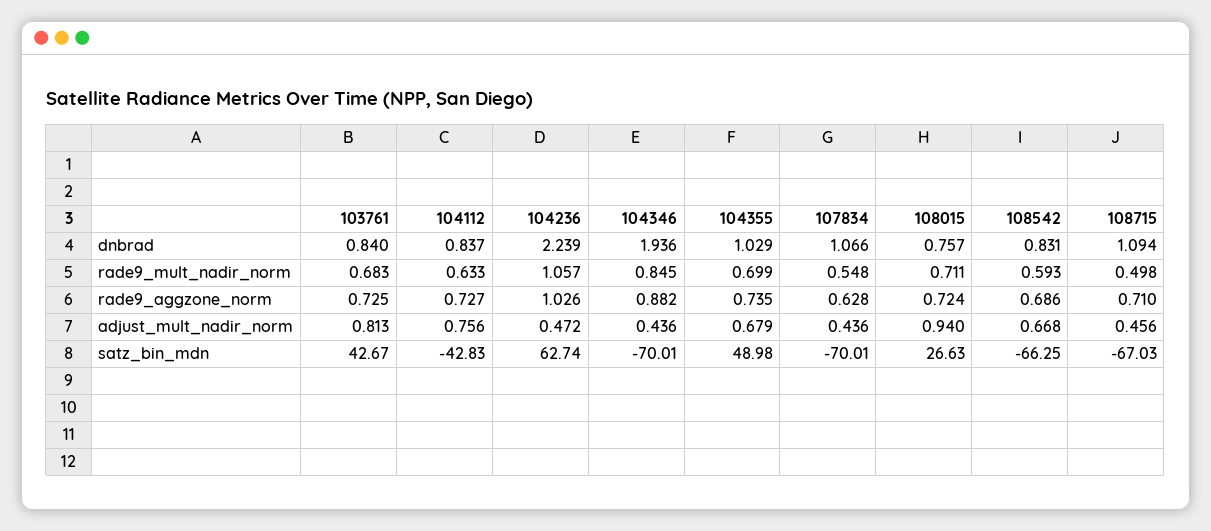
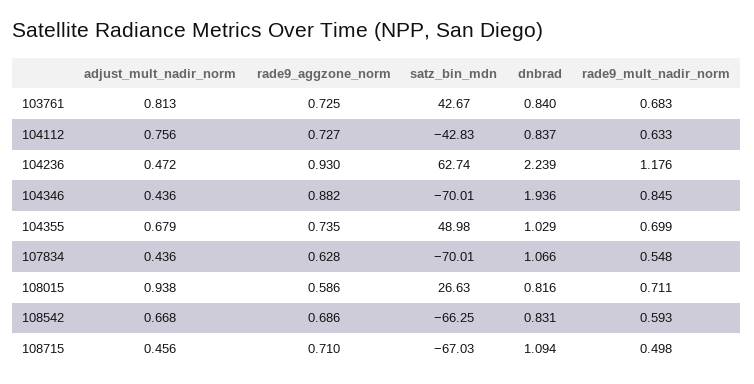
  {
    "103761": {
      "dnbrad": 0.84,
      "rade9_mult_nadir_norm": 0.683,
      "rade9_aggzone_norm": 0.725,
      "adjust_mult_nadir_norm": 0.813,
      "satz_bin_mdn": 42.67
    },
    "104112": {
      "dnbrad": 0.837,
      "rade9_mult_nadir_norm": 0.633,
      "rade9_aggzone_norm": 0.727,
      "adjust_mult_nadir_norm": 0.756,
      "satz_bin_mdn": -42.83
    },
    "104236": {
      "dnbrad": 2.239,
-     "rade9_mult_nadir_norm": 1.057,
+     "rade9_mult_nadir_norm": 1.176,
-     "rade9_aggzone_norm": 1.026,
+     "rade9_aggzone_norm": 0.93,
      "adjust_mult_nadir_norm": 0.472,
      "satz_bin_mdn": 62.74
    },
    "104346": {
      "dnbrad": 1.936,
      "rade9_mult_nadir_norm": 0.845,
      "rade9_aggzone_norm": 0.882,
      "adjust_mult_nadir_norm": 0.436,
      "satz_bin_mdn": -70.01
    },
    "104355": {
      "dnbrad": 1.029,
      "rade9_mult_nadir_norm": 0.699,
      "rade9_aggzone_norm": 0.735,
      "adjust_mult_nadir_norm": 0.679,
      "satz_bin_mdn": 48.98
    },
    "107834": {
      "dnbrad": 1.066,
      "rade9_mult_nadir_norm": 0.548,
      "rade9_aggzone_norm": 0.628,
      "adjust_mult_nadir_norm": 0.436,
      "satz_bin_mdn": -70.01
    },
    "108015": {
-     "dnbrad": 0.757,
+     "dnbrad": 0.816,
      "rade9_mult_nadir_norm": 0.711,
-     "rade9_aggzone_norm": 0.724,
+     "rade9_aggzone_norm": 0.586,
-     "adjust_mult_nadir_norm": 0.94,
+     "adjust_mult_nadir_norm": 0.938,
      "satz_bin_mdn": 26.63
    },
    "108542": {
      "dnbrad": 0.831,
      "rade9_mult_nadir_norm": 0.593,
      "rade9_aggzone_norm": 0.686,
      "adjust_mult_nadir_norm": 0.668,
      "satz_bin_mdn": -66.25
    },
    "108715": {
      "dnbrad": 1.094,
      "rade9_mult_nadir_norm": 0.498,
      "rade9_aggzone_norm": 0.71,
      "adjust_mult_nadir_norm": 0.456,
      "satz_bin_mdn": -67.03
    }
  }

